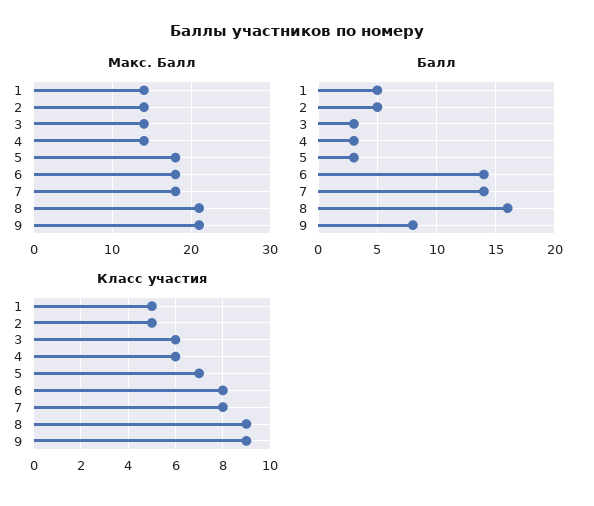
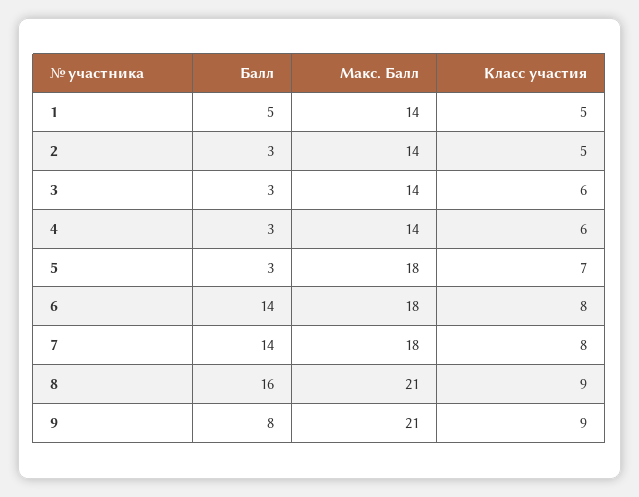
  {
    "Макс. Балл": {
      "1": 14,
      "2": 14,
      "3": 14,
      "4": 14,
      "5": 18,
      "6": 18,
      "7": 18,
      "8": 21,
      "9": 21
    },
    "Балл": {
      "1": 5,
-     "2": 5,
+     "2": 3,
      "3": 3,
      "4": 3,
      "5": 3,
      "6": 14,
      "7": 14,
      "8": 16,
      "9": 8
    },
    "Класс участия": {
      "1": 5,
      "2": 5,
      "3": 6,
      "4": 6,
      "5": 7,
      "6": 8,
      "7": 8,
      "8": 9,
      "9": 9
    }
  }

